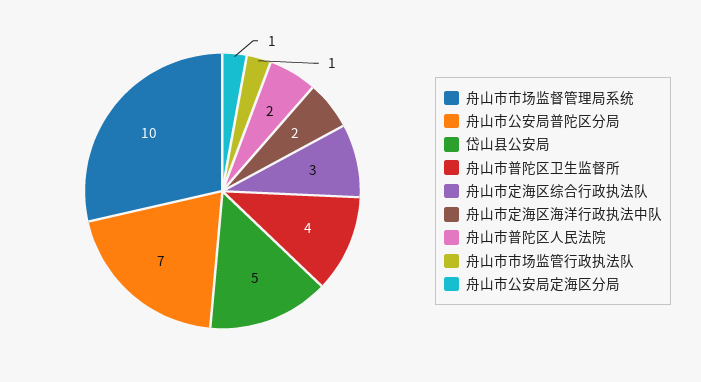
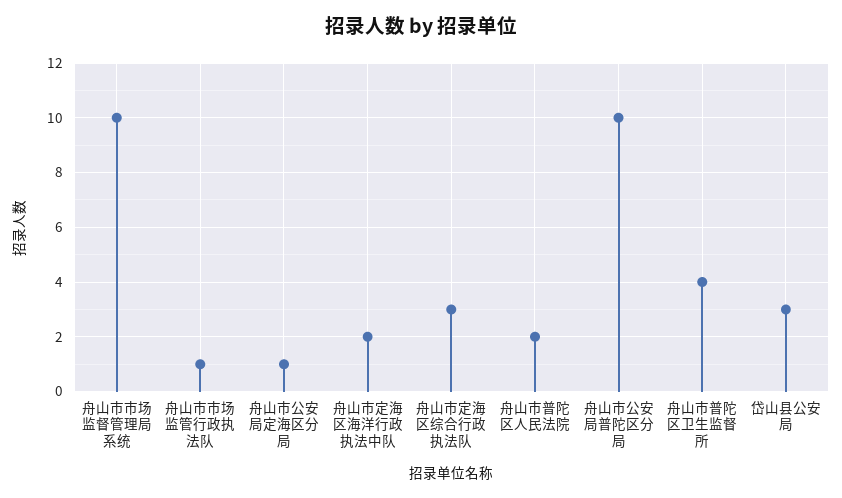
  {
    "舟山市市场监督管理局系统": 10,
-   "舟山市公安局普陀区分局": 7,
+   "舟山市公安局普陀区分局": 10,
-   "岱山县公安局": 5,
+   "岱山县公安局": 3,
    "舟山市普陀区卫生监督所": 4,
    "舟山市定海区综合行政执法队": 3,
    "舟山市定海区海洋行政执法中队": 2,
    "舟山市普陀区人民法院": 2,
    "舟山市市场监管行政执法队": 1,
    "舟山市公安局定海区分局": 1
  }

